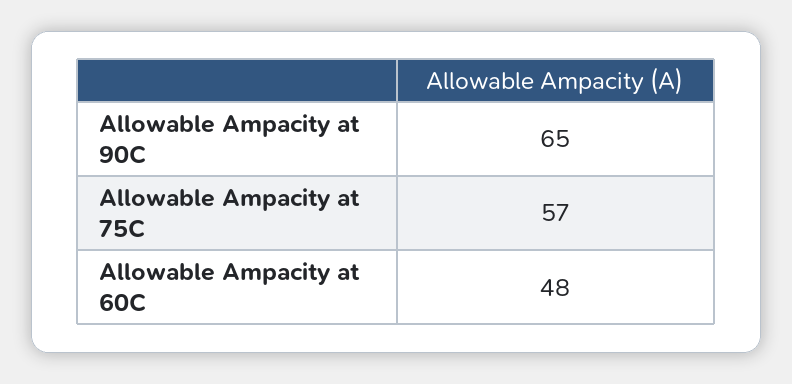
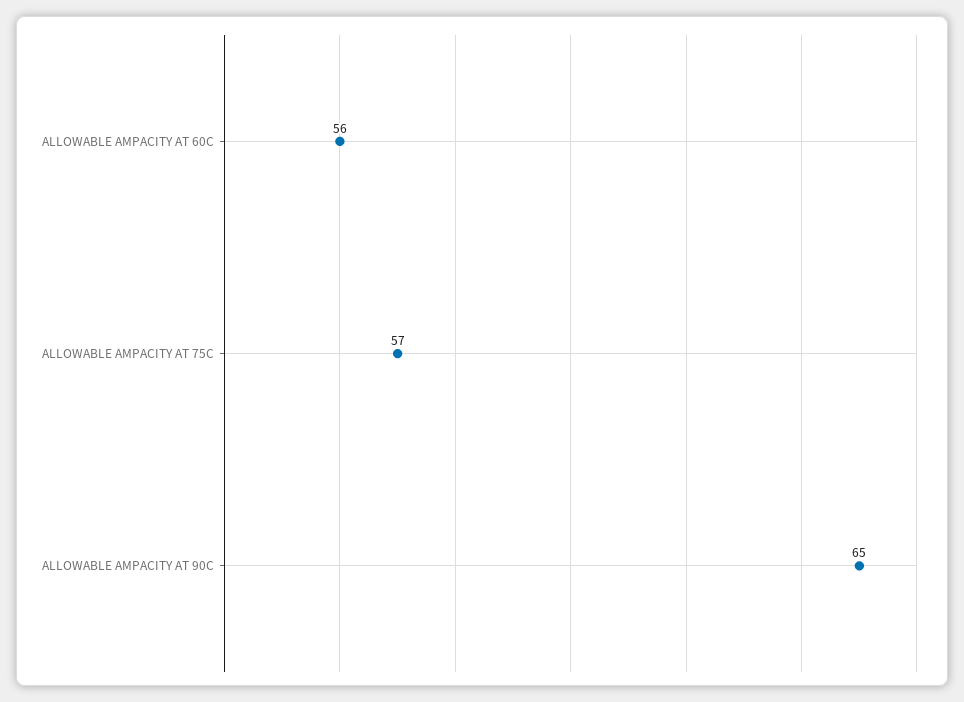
  {
    "Allowable Ampacity at 90C": 65,
    "Allowable Ampacity at 75C": 57,
-   "Allowable Ampacity at 60C": 48
+   "Allowable Ampacity at 60C": 56
  }

